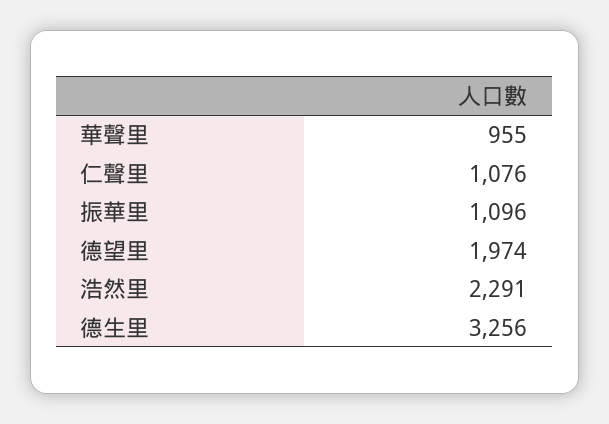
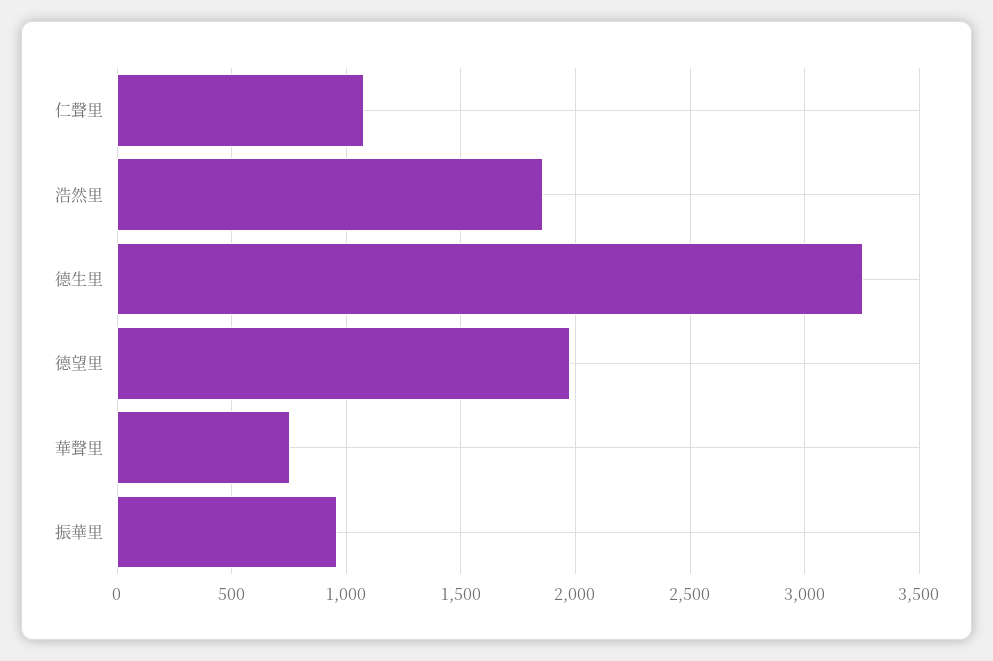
  {
-   "華聲里": 955,
+   "華聲里": 750,
    "仁聲里": 1076,
-   "振華里": 1096,
+   "振華里": 950,
    "德望里": 1974,
-   "浩然里": 2291,
+   "浩然里": 1850,
    "德生里": 3256
  }

